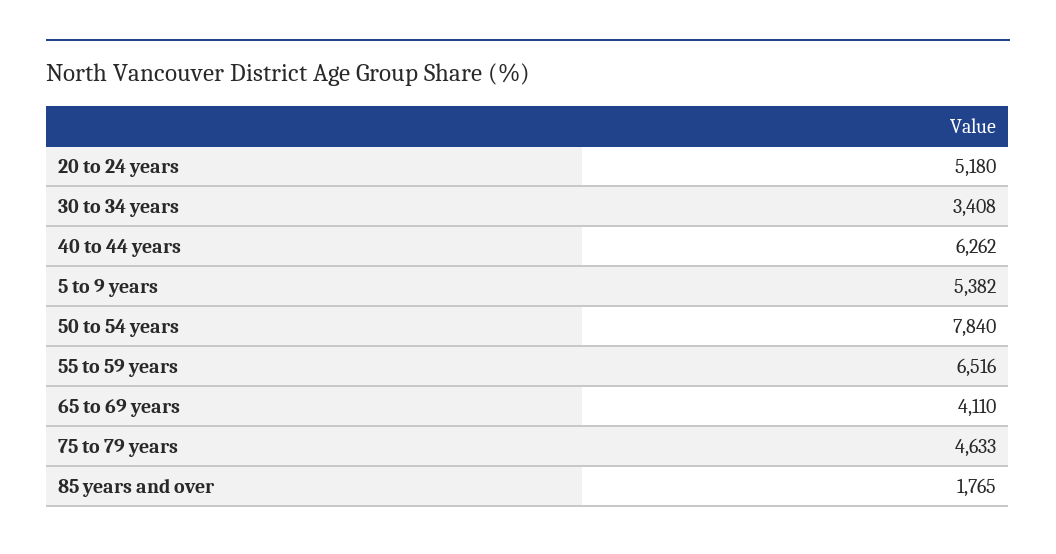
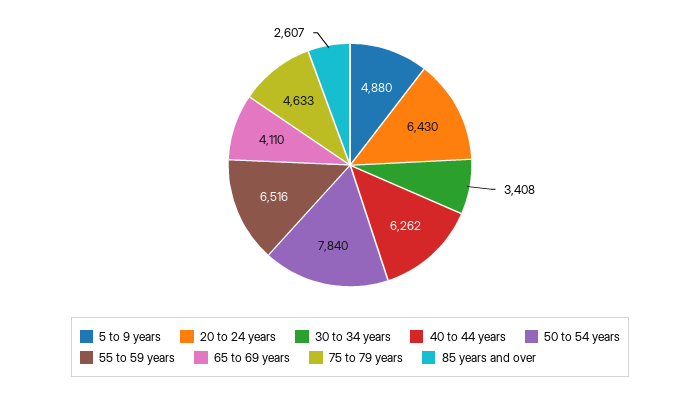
  {
-   "20 to 24 years": 5180,
+   "20 to 24 years": 6430,
    "30 to 34 years": 3408,
    "40 to 44 years": 6262,
-   "5 to 9 years": 5382,
+   "5 to 9 years": 4880,
    "50 to 54 years": 7840,
    "55 to 59 years": 6516,
    "65 to 69 years": 4110,
    "75 to 79 years": 4633,
-   "85 years and over": 1765
+   "85 years and over": 2607
  }

